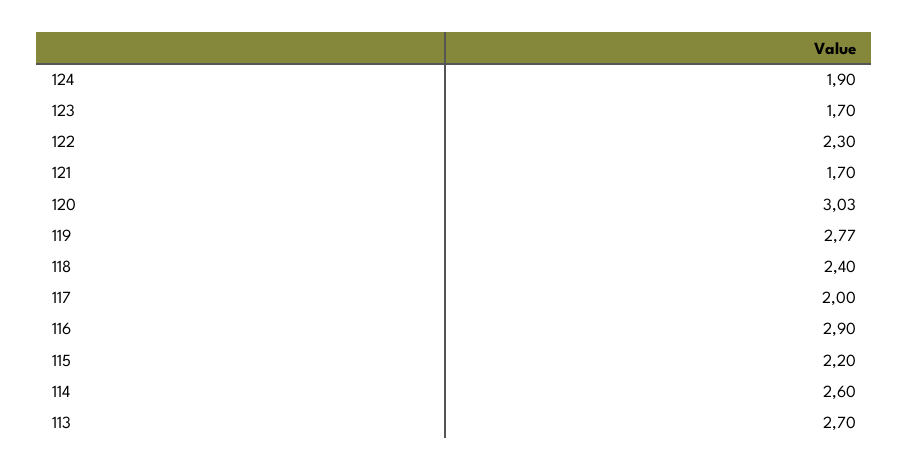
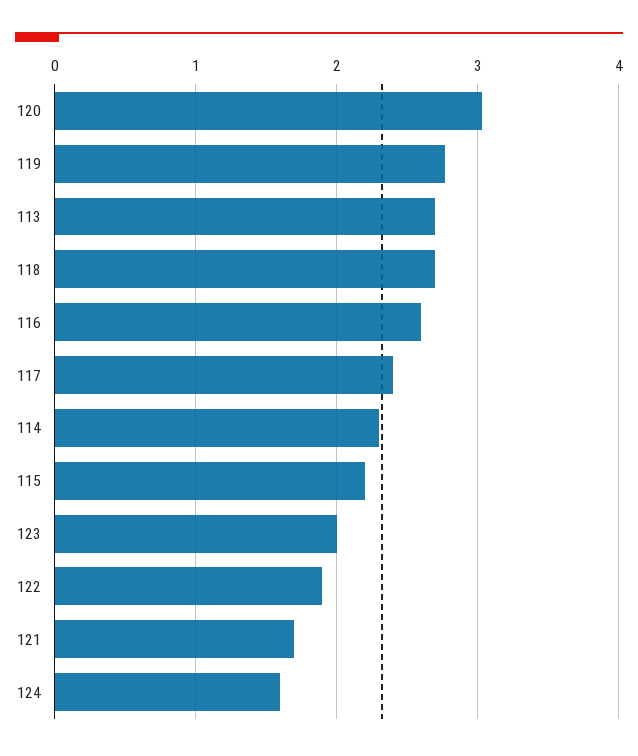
  {
-   "124": 1.9,
+   "124": 1.6,
-   "123": 1.7,
+   "123": 2,
-   "122": 2.3,
+   "122": 1.9,
    "121": 1.7,
    "120": 3.03,
    "119": 2.77,
-   "118": 2.4,
+   "118": 2.7,
-   "117": 2,
+   "117": 2.4,
-   "116": 2.9,
+   "116": 2.6,
    "115": 2.2,
-   "114": 2.6,
+   "114": 2.3,
    "113": 2.7
  }

